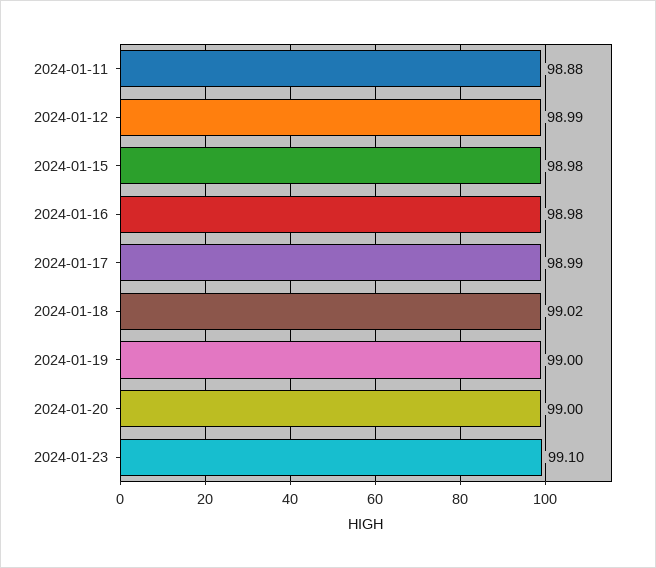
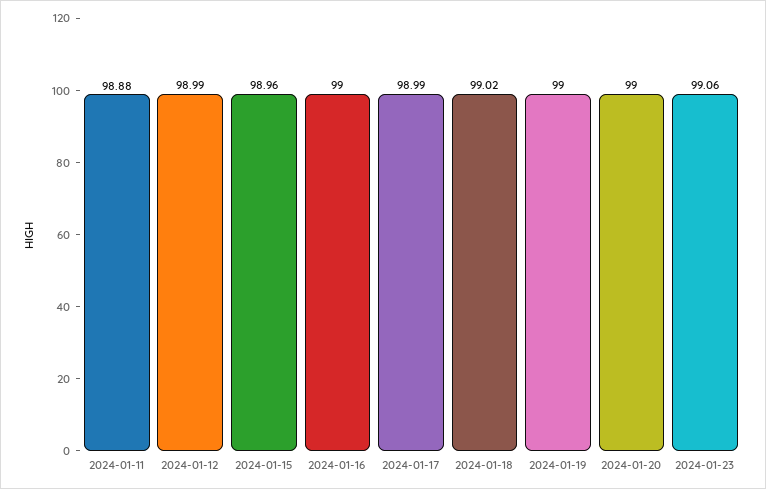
  {
    "2024-01-11": 98.88,
    "2024-01-12": 98.99,
-   "2024-01-15": 98.98,
+   "2024-01-15": 98.96,
-   "2024-01-16": 98.98,
+   "2024-01-16": 99,
    "2024-01-17": 98.99,
    "2024-01-18": 99.02,
    "2024-01-19": 99,
    "2024-01-20": 99,
-   "2024-01-23": 99.1
+   "2024-01-23": 99.06
  }

